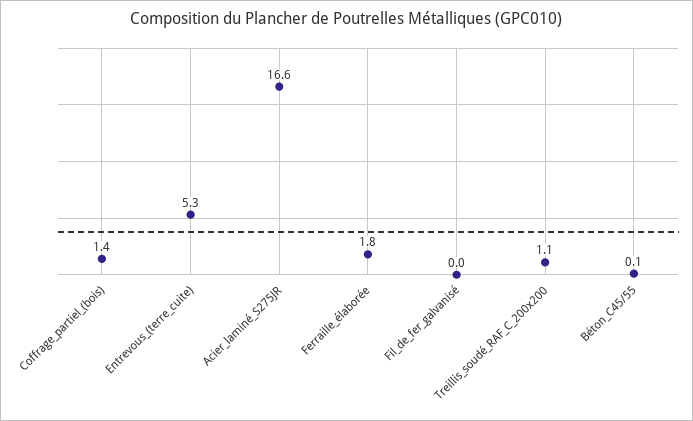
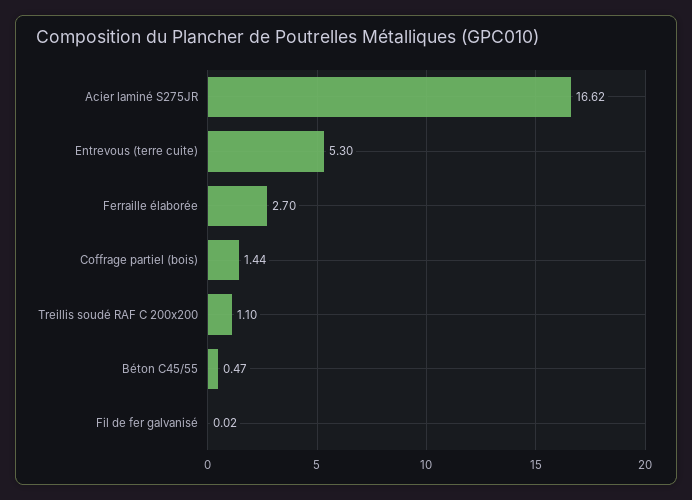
  {
    "Coffrage_partiel_(bois)": 1.44,
    "Entrevous_(terre_cuite)": 5.3,
    "Acier_laminé_S275JR": 16.62,
-   "Ferraille_élaborée": 1.8,
+   "Ferraille_élaborée": 2.7,
    "Fil_de_fer_galvanisé": 0.02,
    "Treillis_soudé_RAF_C_200x200": 1.1,
-   "Béton_C45/55": 0.1
+   "Béton_C45/55": 0.47
  }

